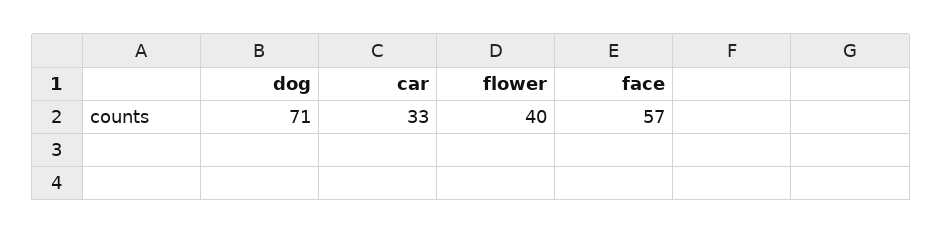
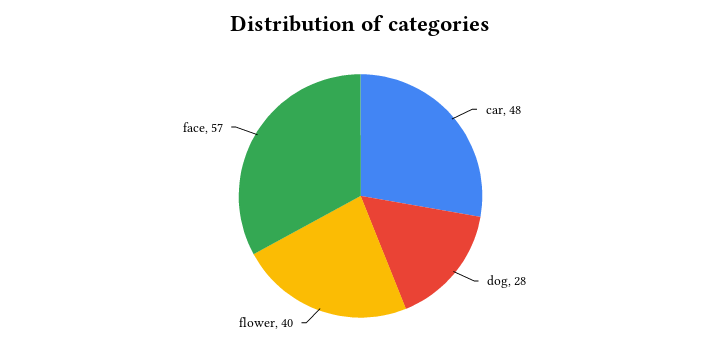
  {
-   "dog": 71,
+   "dog": 28,
-   "car": 33,
+   "car": 48,
    "flower": 40,
    "face": 57
  }

